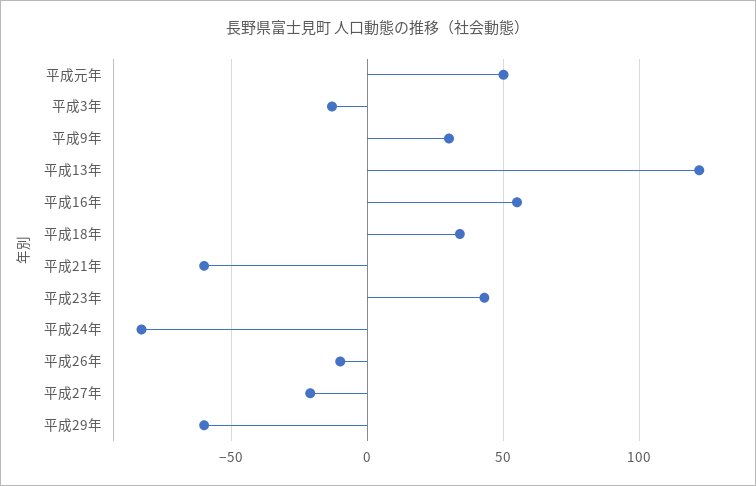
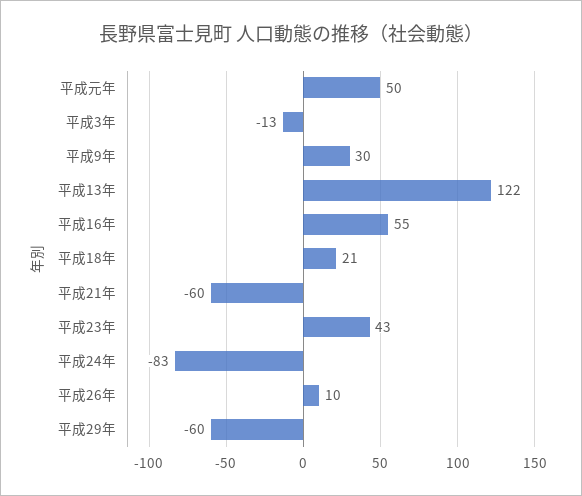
  {
    "平成元年": 50,
    "平成3年": -13,
    "平成9年": 30,
    "平成13年": 122,
    "平成16年": 55,
-   "平成18年": 35,
+   "平成18年": 21,
    "平成21年": -60,
    "平成23年": 43,
    "平成24年": -83,
-   "平成26年": -10,
+   "平成26年": 10,
-   "平成27年": -20,
    "平成29年": -60
  }

